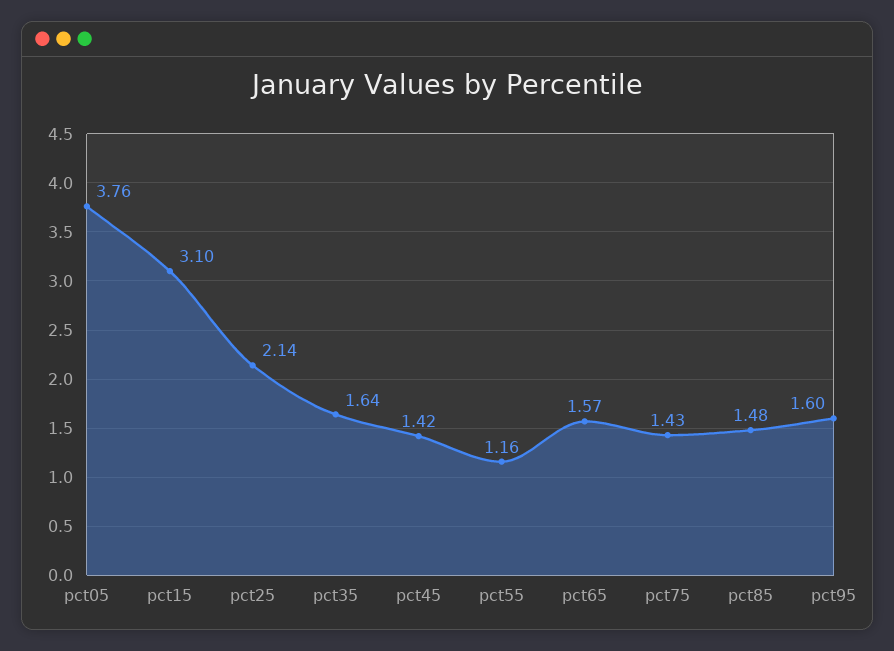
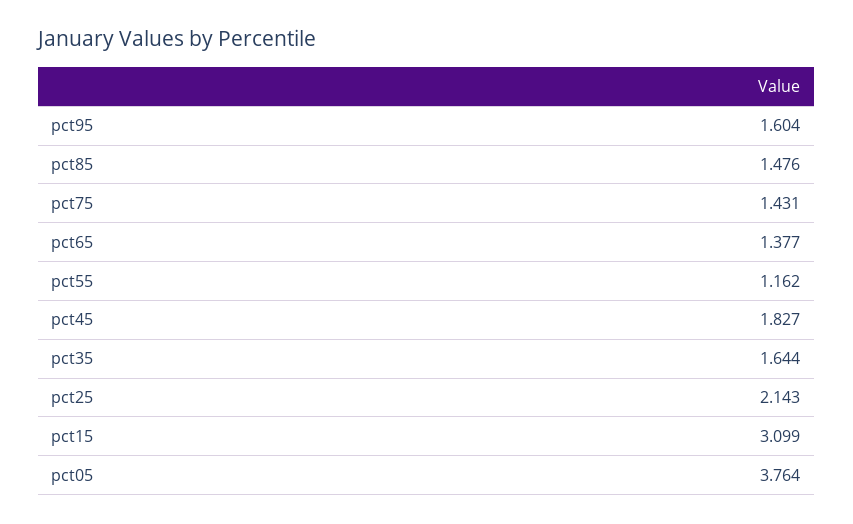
  {
    "pct05": 3.764,
    "pct15": 3.099,
    "pct25": 2.143,
    "pct35": 1.644,
-   "pct45": 1.42,
+   "pct45": 1.827,
    "pct55": 1.162,
-   "pct65": 1.57,
+   "pct65": 1.377,
    "pct75": 1.431,
    "pct85": 1.476,
    "pct95": 1.604
  }

